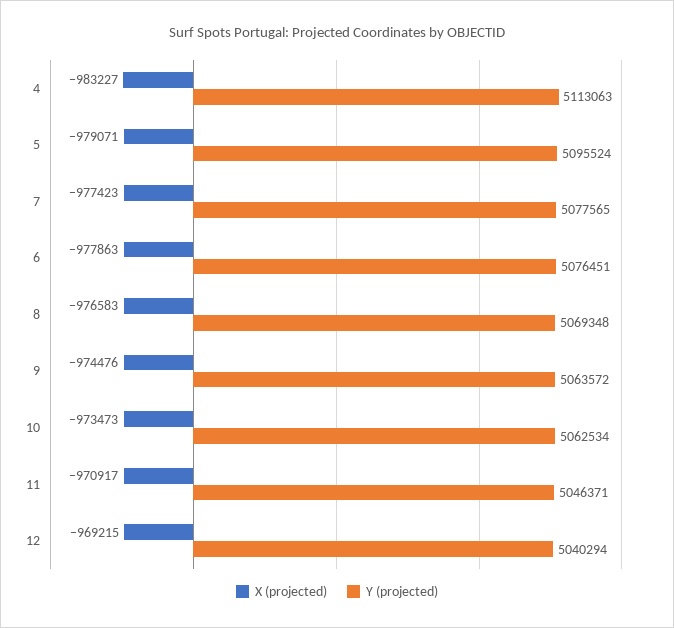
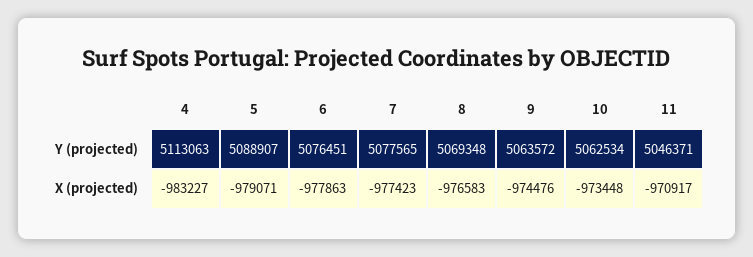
  {
    "X (projected)": {
      "4": -983227,
      "5": -979071,
      "7": -977423,
      "6": -977863,
      "8": -976583,
      "9": -974476,
-     "10": -973473,
+     "10": -973448,
-     "11": -970917,
+     "11": -970917
-     "12": -969215
    },
    "Y (projected)": {
      "4": 5113063,
-     "5": 5095524,
+     "5": 5088907,
      "7": 5077565,
      "6": 5076451,
      "8": 5069348,
      "9": 5063572,
      "10": 5062534,
-     "11": 5046371,
+     "11": 5046371
-     "12": 5040294
    }
  }

